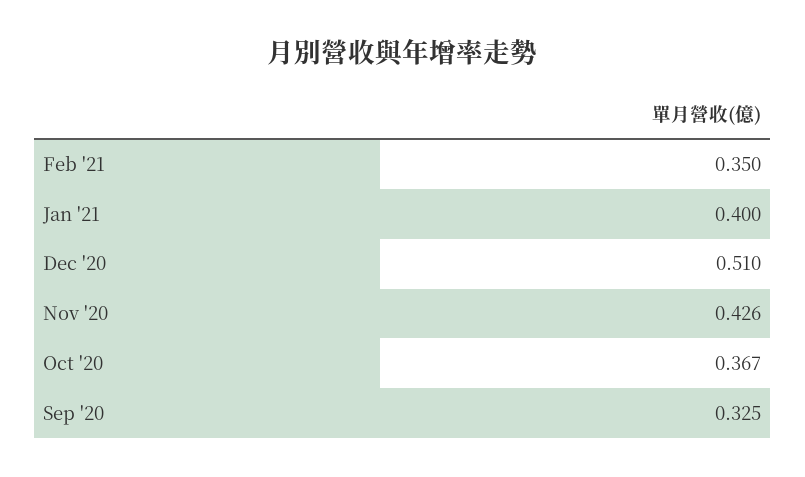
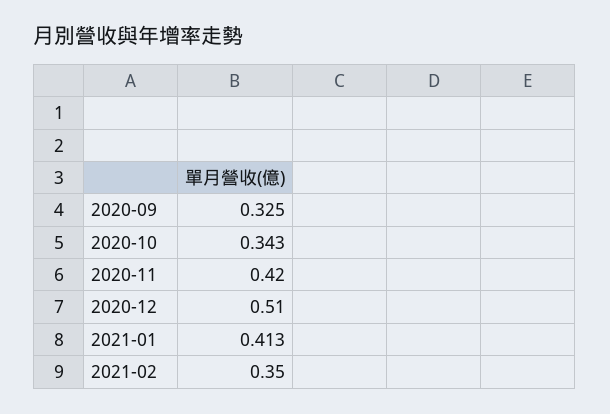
  {
    "Feb '21": 0.35,
-   "Jan '21": 0.4,
+   "Jan '21": 0.413,
    "Dec '20": 0.51,
-   "Nov '20": 0.426,
+   "Nov '20": 0.42,
-   "Oct '20": 0.367,
+   "Oct '20": 0.343,
    "Sep '20": 0.325
  }

